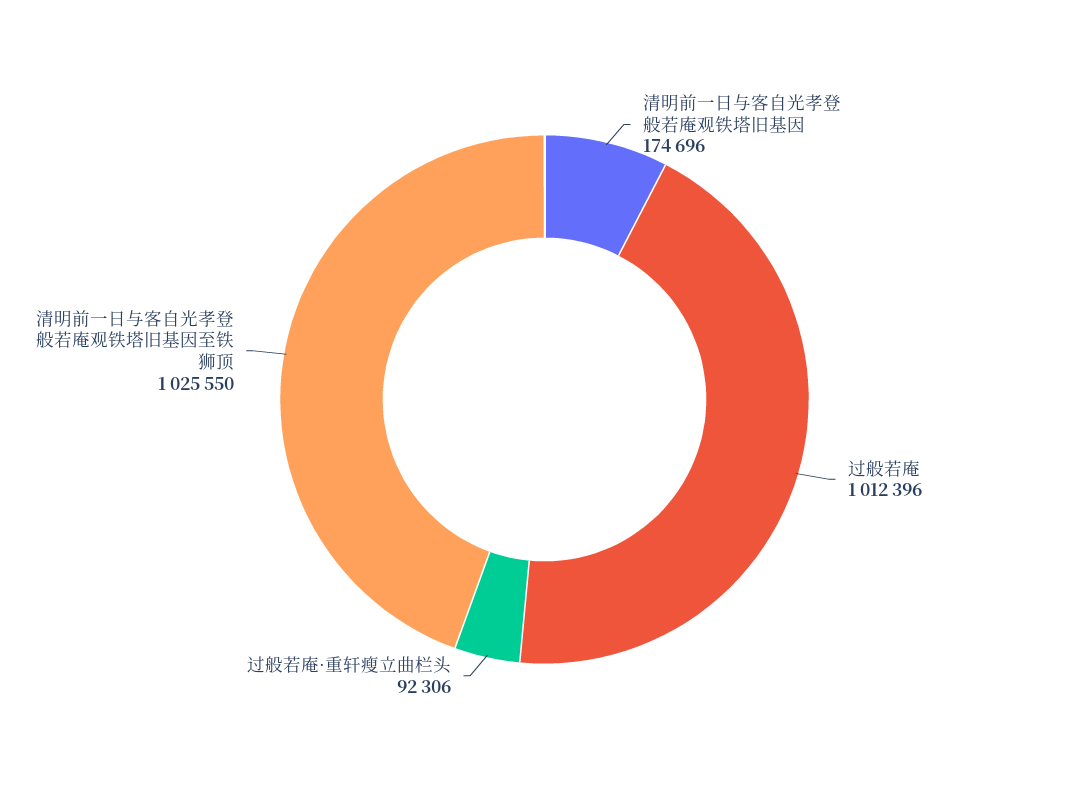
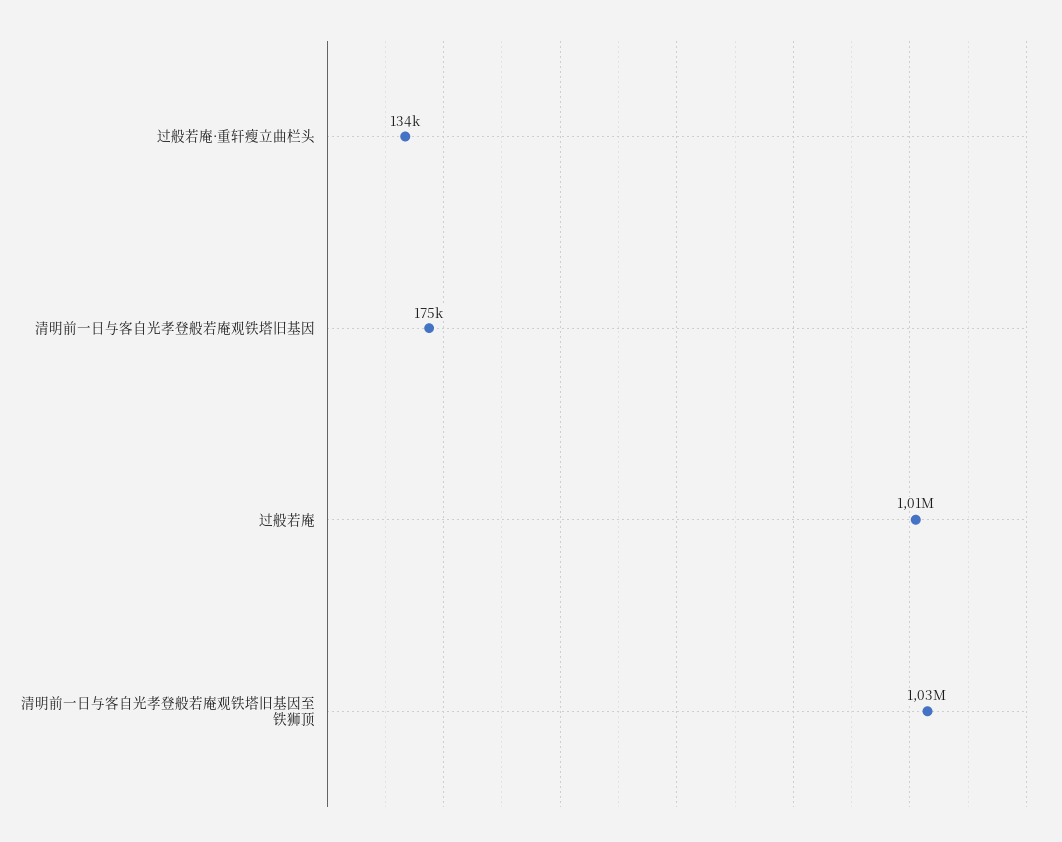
  {
    "清明前一日与客自光孝登般若庵观铁塔旧基因": 174696,
    "过般若庵": 1012396,
-   "过般若庵·重轩瘦立曲栏头": 92306,
+   "过般若庵·重轩瘦立曲栏头": 134000,
    "清明前一日与客自光孝登般若庵观铁塔旧基因至铁狮顶": 1025550
  }

